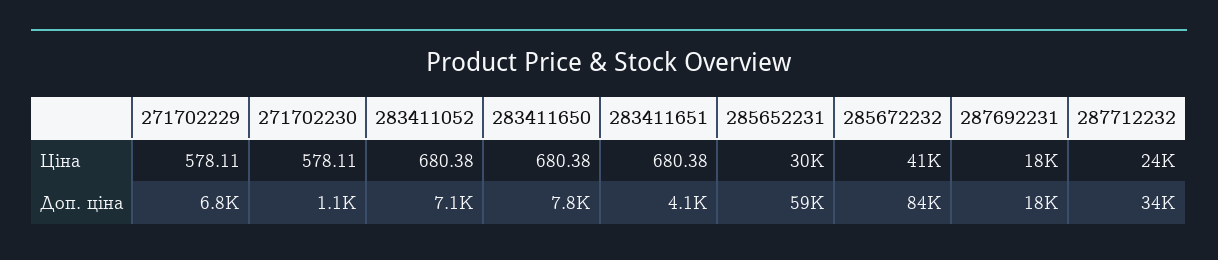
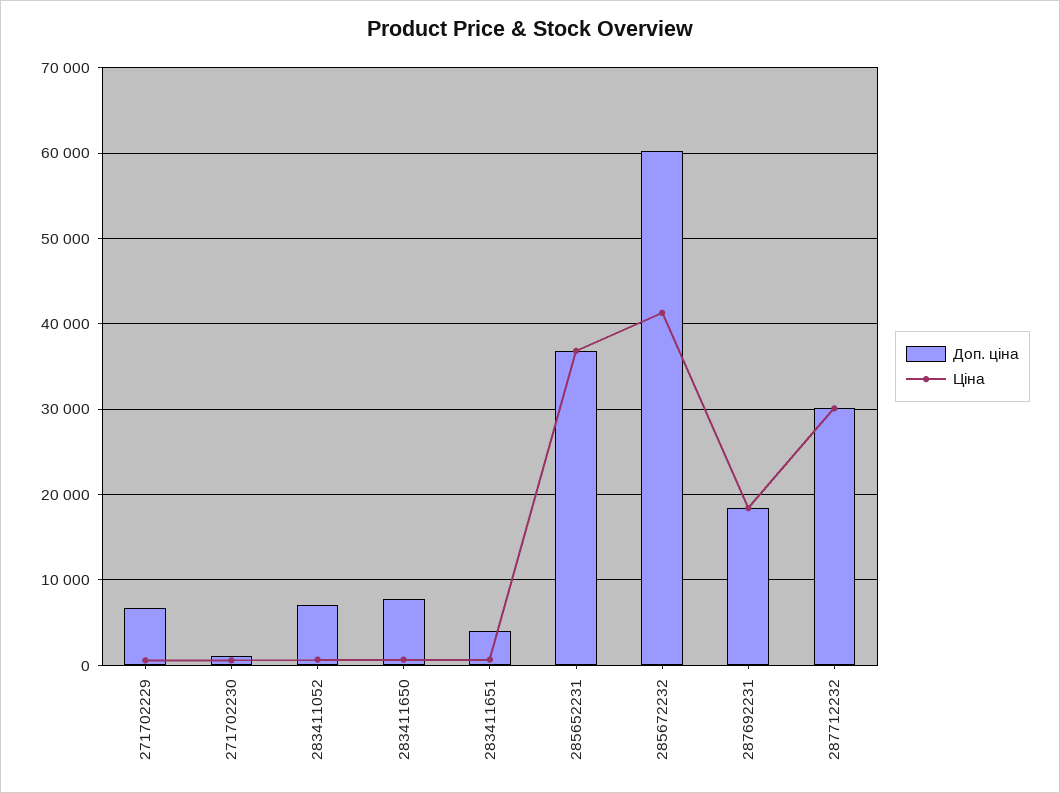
  {
    "Ціна": {
      "271702229": 578.11,
      "271702230": 578.11,
      "283411052": 680.38,
      "283411650": 680.38,
      "283411651": 680.38,
-     "285652231": 30000,
+     "285652231": 37000,
      "285672232": 41000,
      "287692231": 18000,
-     "287712232": 24000
+     "287712232": 30000
    },
    "Доп. ціна": {
      "271702229": 6800,
      "271702230": 1100,
      "283411052": 7100,
      "283411650": 7800,
      "283411651": 4100,
-     "285652231": 59000,
+     "285652231": 37000,
-     "285672232": 84000,
+     "285672232": 60000,
      "287692231": 18000,
-     "287712232": 34000
+     "287712232": 30000
    }
  }

